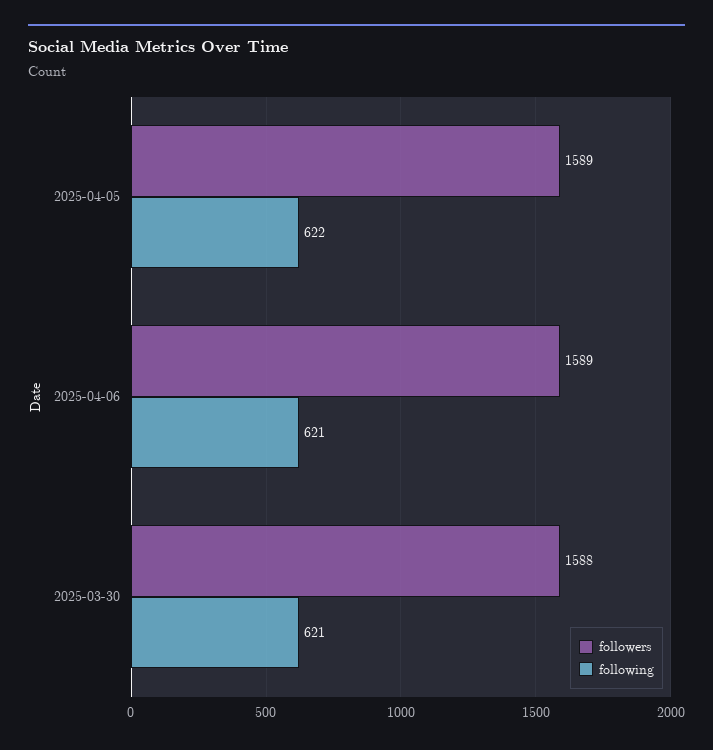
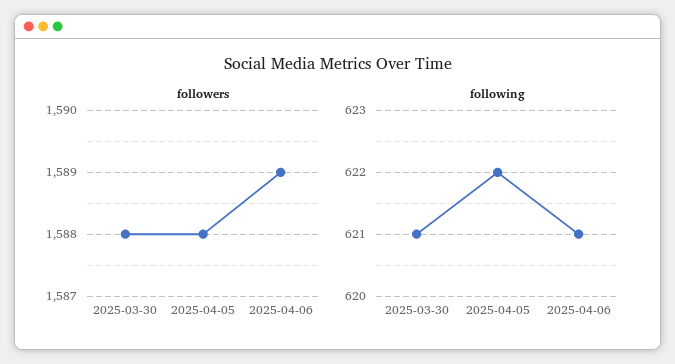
  {
    "followers": {
-     "2025-04-05": 1589,
+     "2025-04-05": 1588,
      "2025-04-06": 1589,
      "2025-03-30": 1588
    },
    "following": {
      "2025-04-05": 622,
      "2025-04-06": 621,
      "2025-03-30": 621
    }
  }

